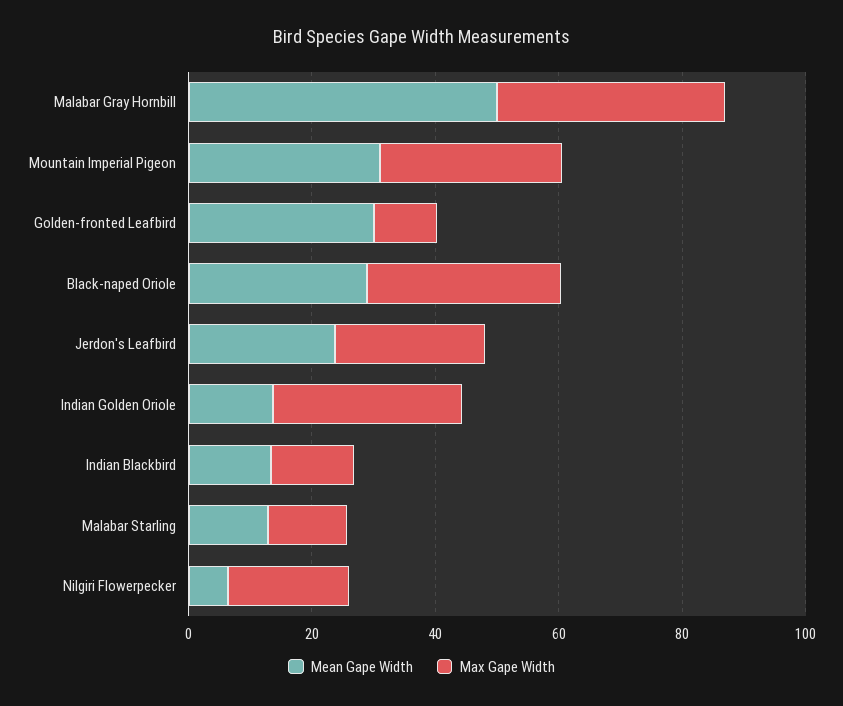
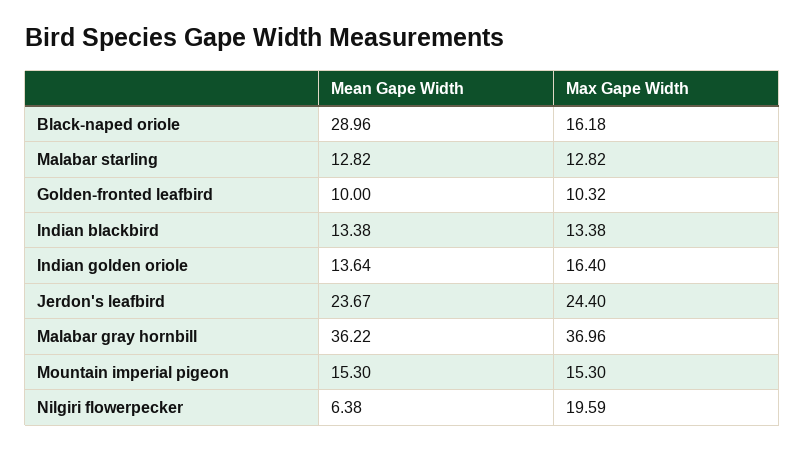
  {
    "Mean Gape Width": {
-     "Malabar Gray Hornbill": 50,
+     "Malabar Gray Hornbill": 36.22,
-     "Mountain Imperial Pigeon": 30,
+     "Mountain Imperial Pigeon": 15.3,
-     "Golden-fronted Leafbird": 30,
+     "Golden-fronted Leafbird": 10,
      "Black-naped Oriole": 28.96,
      "Jerdon's Leafbird": 23.67,
      "Indian Golden Oriole": 13.64,
      "Indian Blackbird": 13.38,
      "Malabar Starling": 12.82,
      "Nilgiri Flowerpecker": 6.38
    },
    "Max Gape Width": {
      "Malabar Gray Hornbill": 36.96,
-     "Mountain Imperial Pigeon": 30,
+     "Mountain Imperial Pigeon": 15.3,
      "Golden-fronted Leafbird": 10.32,
-     "Black-naped Oriole": 30,
+     "Black-naped Oriole": 16.18,
      "Jerdon's Leafbird": 24.4,
-     "Indian Golden Oriole": 30,
+     "Indian Golden Oriole": 16.4,
      "Indian Blackbird": 13.38,
      "Malabar Starling": 12.82,
      "Nilgiri Flowerpecker": 19.59
    }
  }

